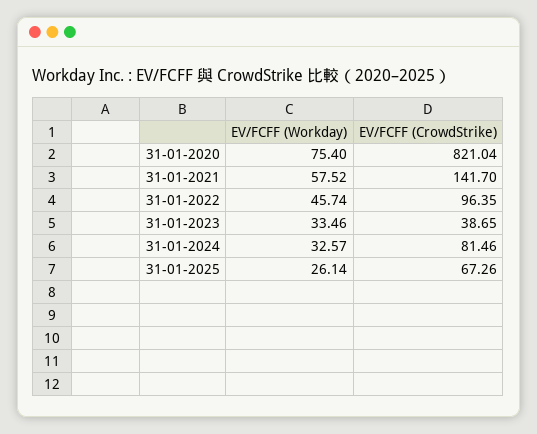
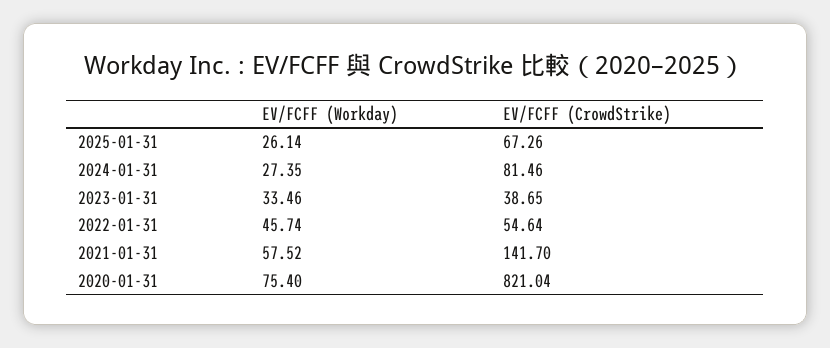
  {
    "EV/FCFF (Workday)": {
      "31-01-2020": 75.4,
      "31-01-2021": 57.52,
      "31-01-2022": 45.74,
      "31-01-2023": 33.46,
-     "31-01-2024": 32.57,
+     "31-01-2024": 27.35,
      "31-01-2025": 26.14
    },
    "EV/FCFF (CrowdStrike)": {
      "31-01-2020": 821.04,
      "31-01-2021": 141.7,
-     "31-01-2022": 96.35,
+     "31-01-2022": 54.64,
      "31-01-2023": 38.65,
      "31-01-2024": 81.46,
      "31-01-2025": 67.26
    }
  }

